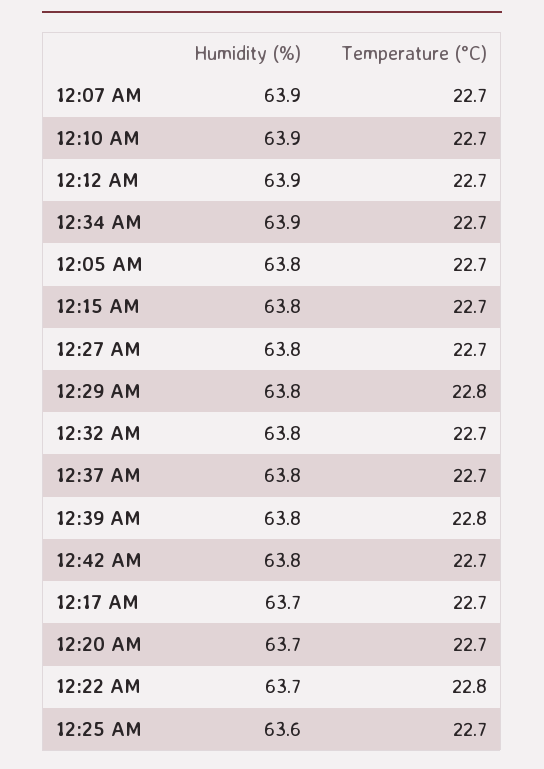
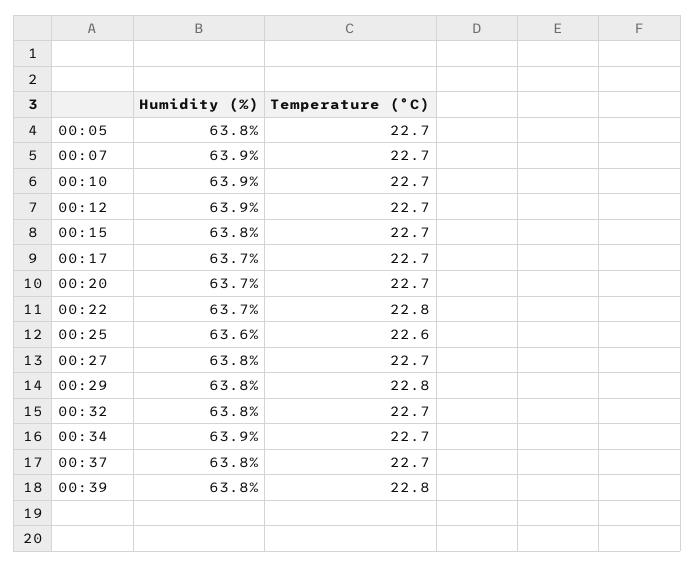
  {
    "Humidity (%)": {
      "12:07 AM": 63.9,
      "12:10 AM": 63.9,
      "12:12 AM": 63.9,
      "12:34 AM": 63.9,
      "12:05 AM": 63.8,
      "12:15 AM": 63.8,
      "12:27 AM": 63.8,
      "12:29 AM": 63.8,
      "12:32 AM": 63.8,
      "12:37 AM": 63.8,
      "12:39 AM": 63.8,
-     "12:42 AM": 63.8,
      "12:17 AM": 63.7,
      "12:20 AM": 63.7,
      "12:22 AM": 63.7,
      "12:25 AM": 63.6
    },
    "Temperature (°C)": {
      "12:07 AM": 22.7,
      "12:10 AM": 22.7,
      "12:12 AM": 22.7,
      "12:34 AM": 22.7,
      "12:05 AM": 22.7,
      "12:15 AM": 22.7,
      "12:27 AM": 22.7,
      "12:29 AM": 22.8,
      "12:32 AM": 22.7,
      "12:37 AM": 22.7,
      "12:39 AM": 22.8,
-     "12:42 AM": 22.7,
      "12:17 AM": 22.7,
      "12:20 AM": 22.7,
      "12:22 AM": 22.8,
-     "12:25 AM": 22.7
+     "12:25 AM": 22.6
    }
  }

